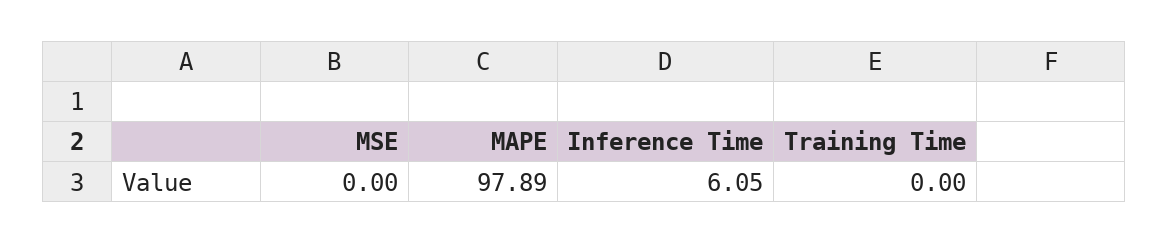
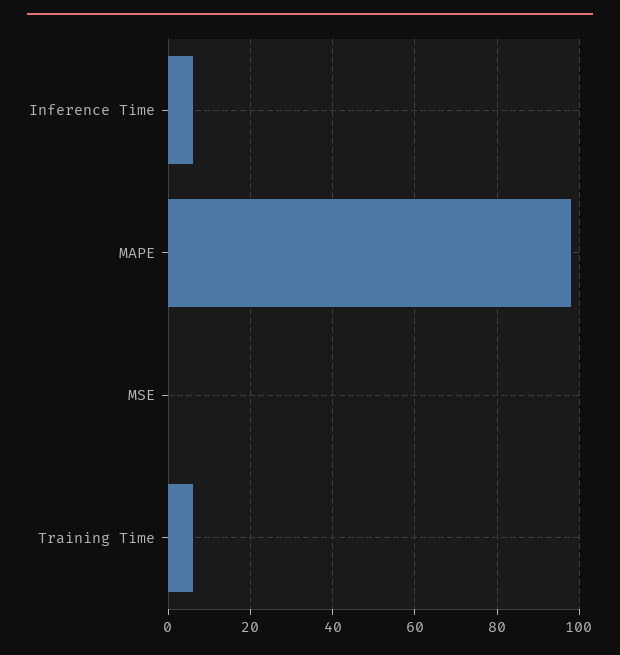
  {
    "MSE": 0,
    "MAPE": 97.89,
    "Inference Time": 6.05,
-   "Training Time": 0
+   "Training Time": 6
  }

